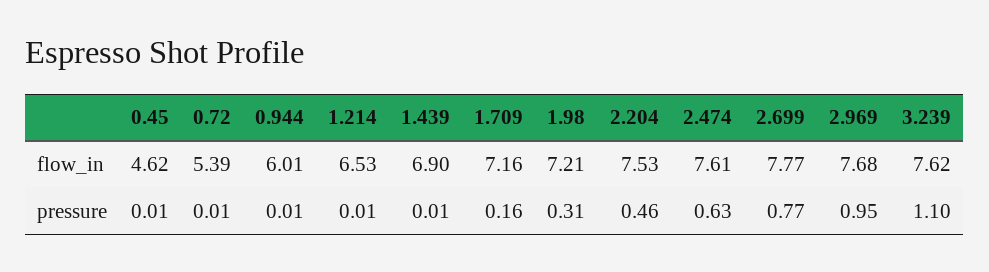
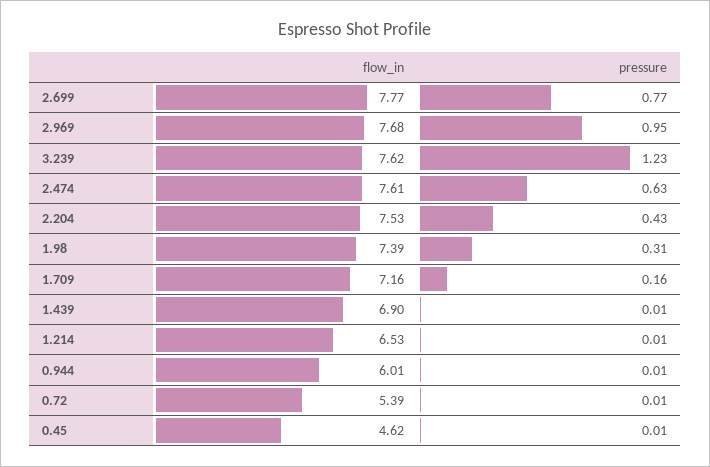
  {
    "0.45": {
      "flow_in": 4.62,
      "pressure": 0.01
    },
    "0.72": {
      "flow_in": 5.39,
      "pressure": 0.01
    },
    "0.944": {
      "flow_in": 6.01,
      "pressure": 0.01
    },
    "1.214": {
      "flow_in": 6.53,
      "pressure": 0.01
    },
    "1.439": {
      "flow_in": 6.9,
      "pressure": 0.01
    },
    "1.709": {
      "flow_in": 7.16,
      "pressure": 0.16
    },
    "1.98": {
-     "flow_in": 7.21,
+     "flow_in": 7.39,
      "pressure": 0.31
    },
    "2.204": {
      "flow_in": 7.53,
-     "pressure": 0.46
+     "pressure": 0.43
    },
    "2.474": {
      "flow_in": 7.61,
      "pressure": 0.63
    },
    "2.699": {
      "flow_in": 7.77,
      "pressure": 0.77
    },
    "2.969": {
      "flow_in": 7.68,
      "pressure": 0.95
    },
    "3.239": {
      "flow_in": 7.62,
-     "pressure": 1.1
+     "pressure": 1.23
    }
  }

